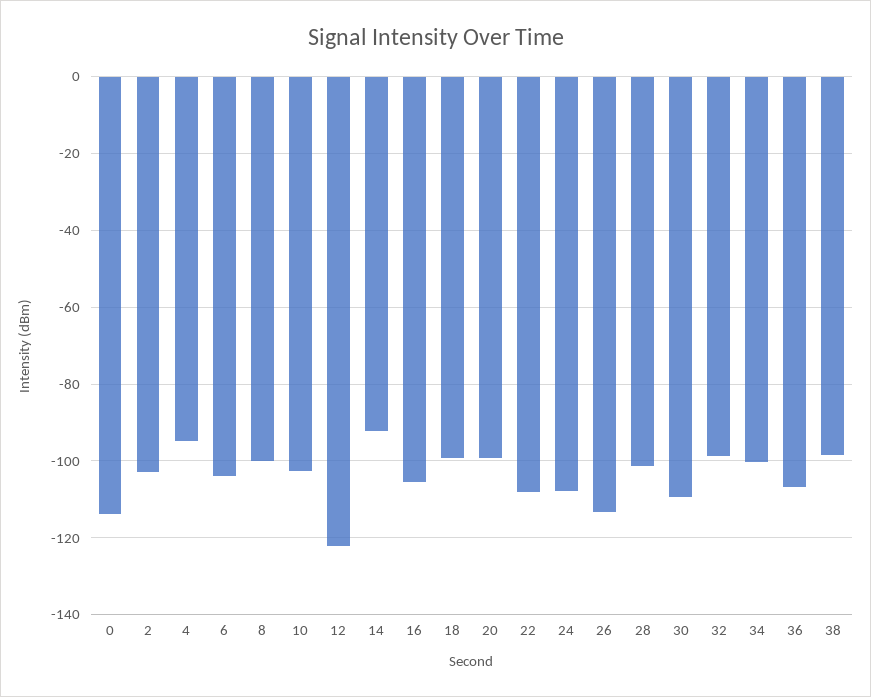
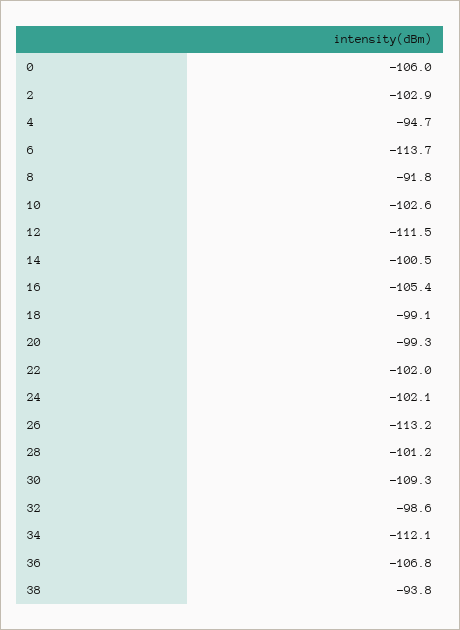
  {
-   "0": -114,
+   "0": -106,
    "2": -102.9,
    "4": -94.7,
-   "6": -104,
+   "6": -113.7,
-   "8": -100,
+   "8": -91.8,
    "10": -102.6,
-   "12": -122,
+   "12": -111.5,
-   "14": -92,
+   "14": -100.5,
    "16": -105.4,
    "18": -99.1,
    "20": -99.3,
-   "22": -108,
+   "22": -102,
-   "24": -108,
+   "24": -102.1,
    "26": -113.2,
    "28": -101.2,
    "30": -109.3,
    "32": -98.6,
-   "34": -100,
+   "34": -112.1,
    "36": -106.8,
-   "38": -98
+   "38": -93.8
  }

